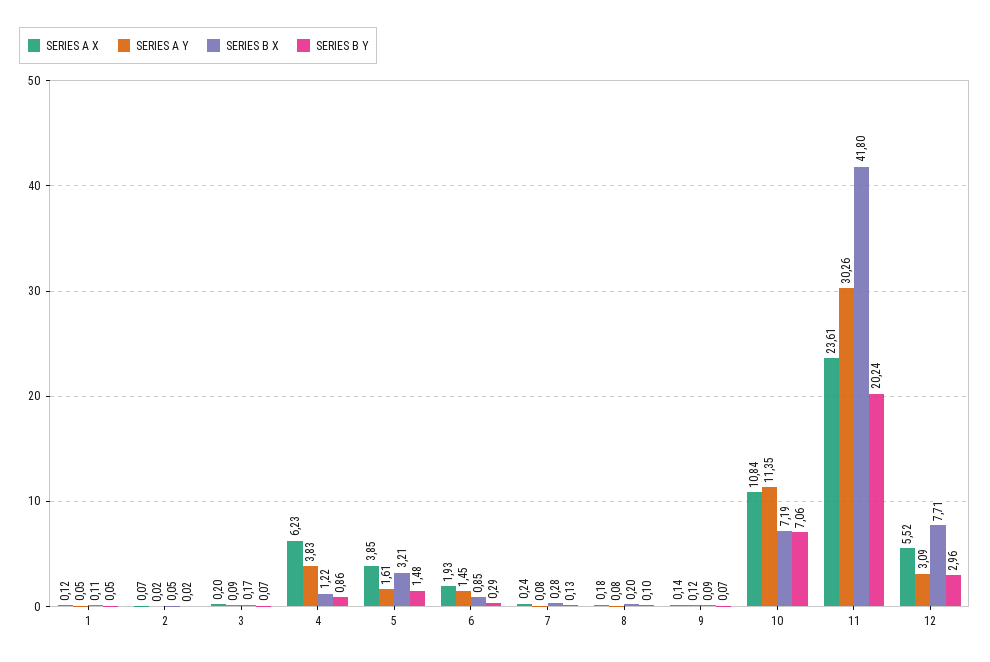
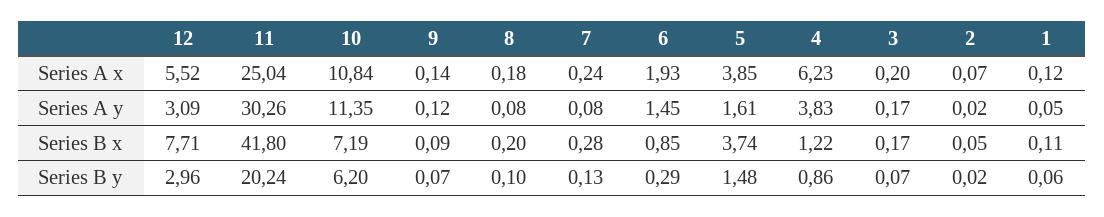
  {
    "SERIES A X": {
      "1": 0.12,
      "2": 0.07,
      "3": 0.2,
      "4": 6.23,
      "5": 3.85,
      "6": 1.93,
      "7": 0.24,
      "8": 0.18,
      "9": 0.14,
      "10": 10.84,
-     "11": 23.61,
+     "11": 25.04,
      "12": 5.52
    },
    "SERIES A Y": {
      "1": 0.05,
      "2": 0.02,
-     "3": 0.09,
+     "3": 0.17,
      "4": 3.83,
      "5": 1.61,
      "6": 1.45,
      "7": 0.08,
      "8": 0.08,
      "9": 0.12,
      "10": 11.35,
      "11": 30.26,
      "12": 3.09
    },
    "SERIES B X": {
      "1": 0.11,
      "2": 0.05,
      "3": 0.17,
      "4": 1.22,
-     "5": 3.21,
+     "5": 3.74,
      "6": 0.85,
      "7": 0.28,
      "8": 0.2,
      "9": 0.09,
      "10": 7.19,
      "11": 41.8,
      "12": 7.71
    },
    "SERIES B Y": {
-     "1": 0.05,
+     "1": 0.06,
      "2": 0.02,
      "3": 0.07,
      "4": 0.86,
      "5": 1.48,
      "6": 0.29,
      "7": 0.13,
      "8": 0.1,
      "9": 0.07,
-     "10": 7.06,
+     "10": 6.2,
      "11": 20.24,
      "12": 2.96
    }
  }

